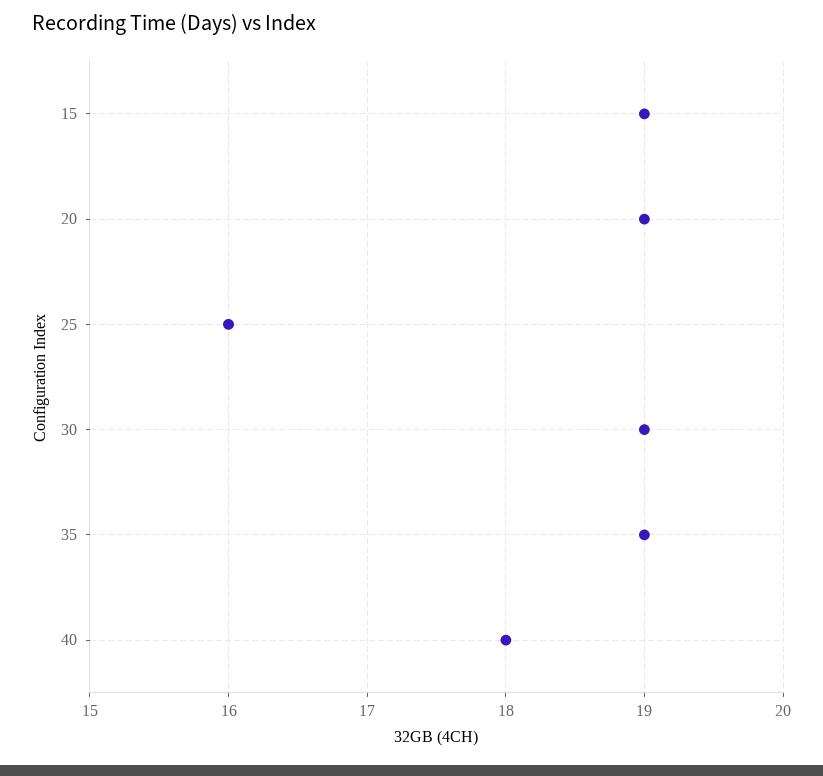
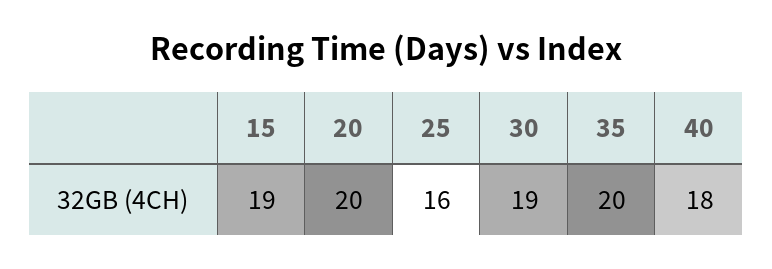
  {
    "15": 19,
-   "20": 19,
+   "20": 20,
    "25": 16,
    "30": 19,
-   "35": 19,
+   "35": 20,
    "40": 18
  }

